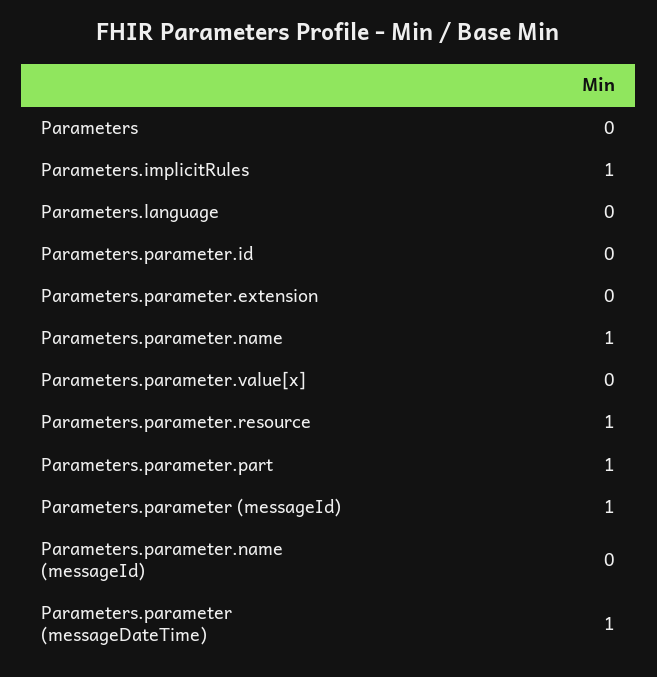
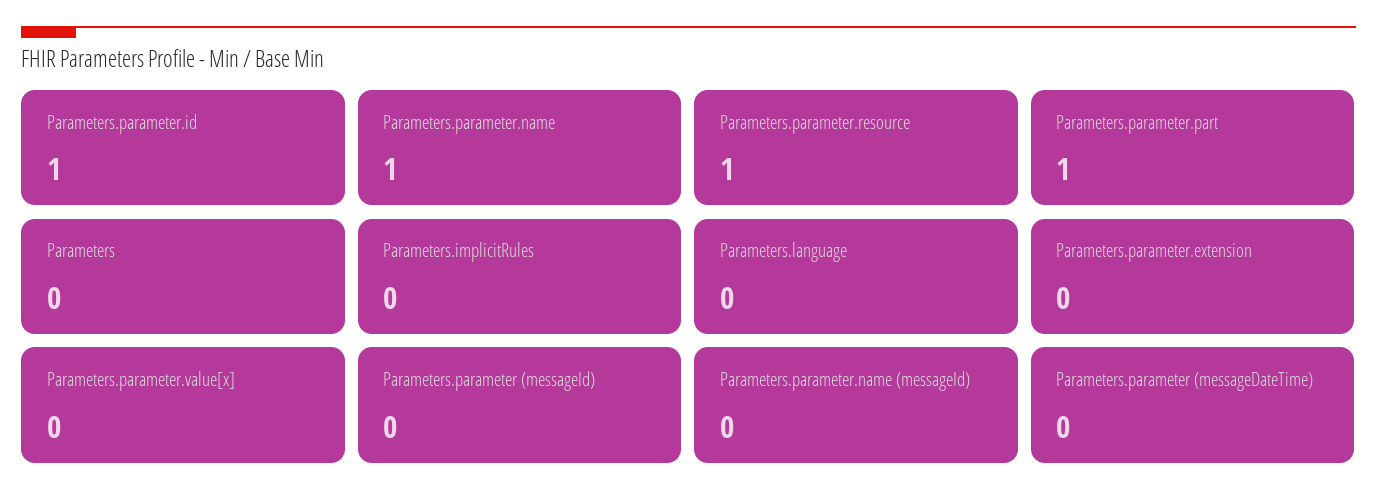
  {
    "Parameters": 0,
-   "Parameters.implicitRules": 1,
+   "Parameters.implicitRules": 0,
    "Parameters.language": 0,
-   "Parameters.parameter.id": 0,
+   "Parameters.parameter.id": 1,
    "Parameters.parameter.extension": 0,
    "Parameters.parameter.name": 1,
    "Parameters.parameter.value[x]": 0,
    "Parameters.parameter.resource": 1,
    "Parameters.parameter.part": 1,
-   "Parameters.parameter (messageId)": 1,
+   "Parameters.parameter (messageId)": 0,
    "Parameters.parameter.name (messageId)": 0,
-   "Parameters.parameter (messageDateTime)": 1
+   "Parameters.parameter (messageDateTime)": 0
  }

